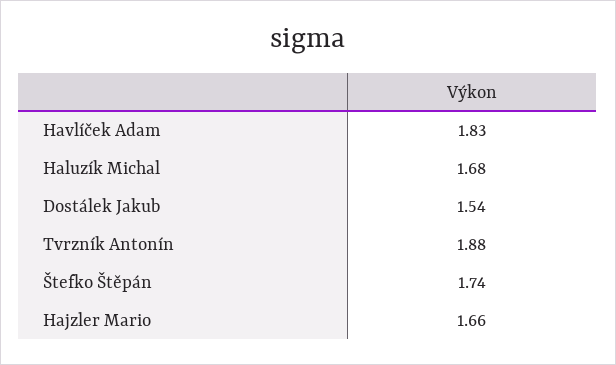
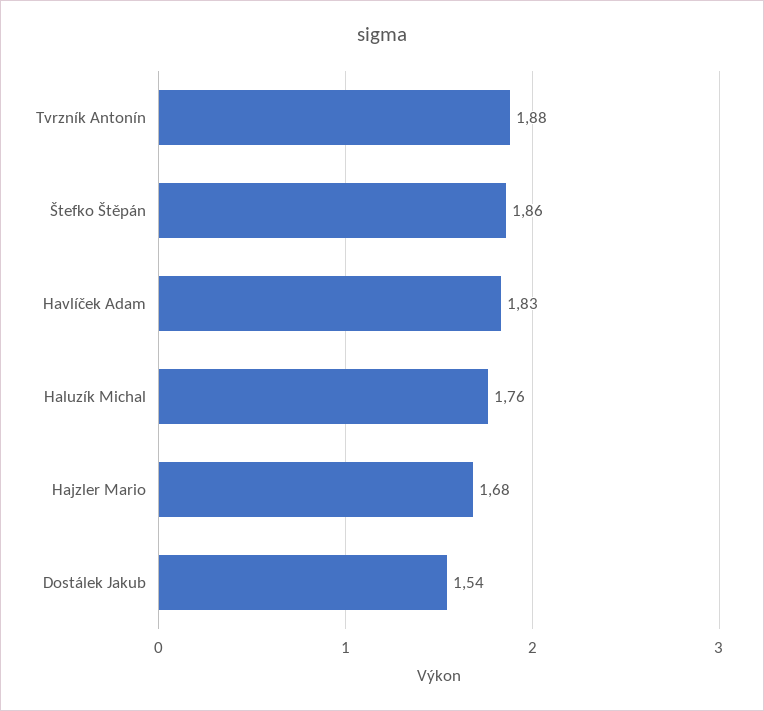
  {
    "Havlíček Adam": 1.83,
-   "Haluzík Michal": 1.68,
+   "Haluzík Michal": 1.76,
    "Dostálek Jakub": 1.54,
    "Tvrzník Antonín": 1.88,
-   "Štefko Štěpán": 1.74,
+   "Štefko Štěpán": 1.86,
-   "Hajzler Mario": 1.66
+   "Hajzler Mario": 1.68
  }

